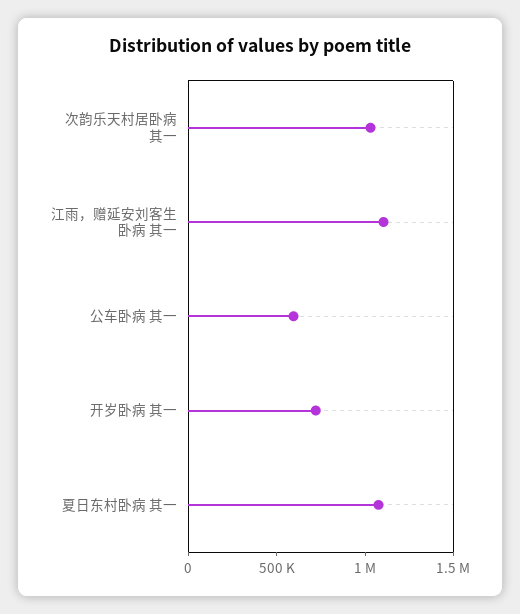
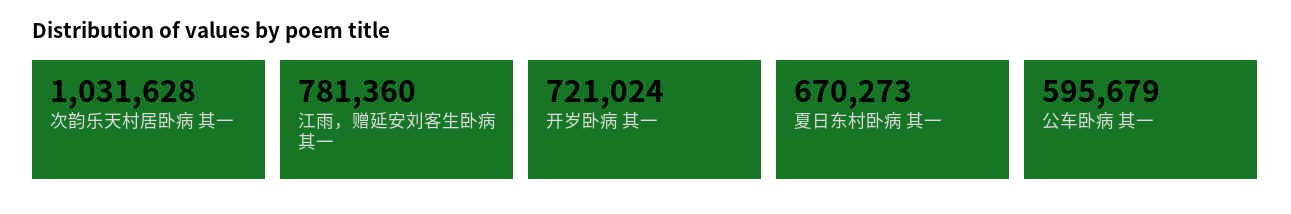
  {
    "次韵乐天村居卧病 其一": 1031628,
-   "江雨，赠延安刘客生卧病 其一": 1100000,
+   "江雨，赠延安刘客生卧病 其一": 781360,
    "公车卧病 其一": 595679,
    "开岁卧病 其一": 721024,
-   "夏日东村卧病 其一": 1100000
+   "夏日东村卧病 其一": 670273
  }

